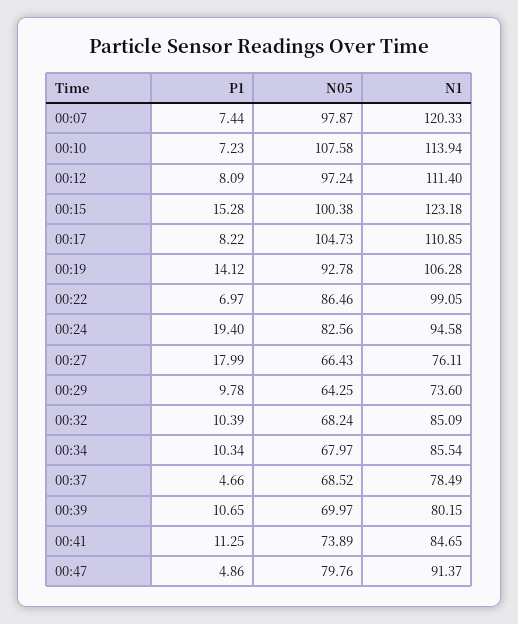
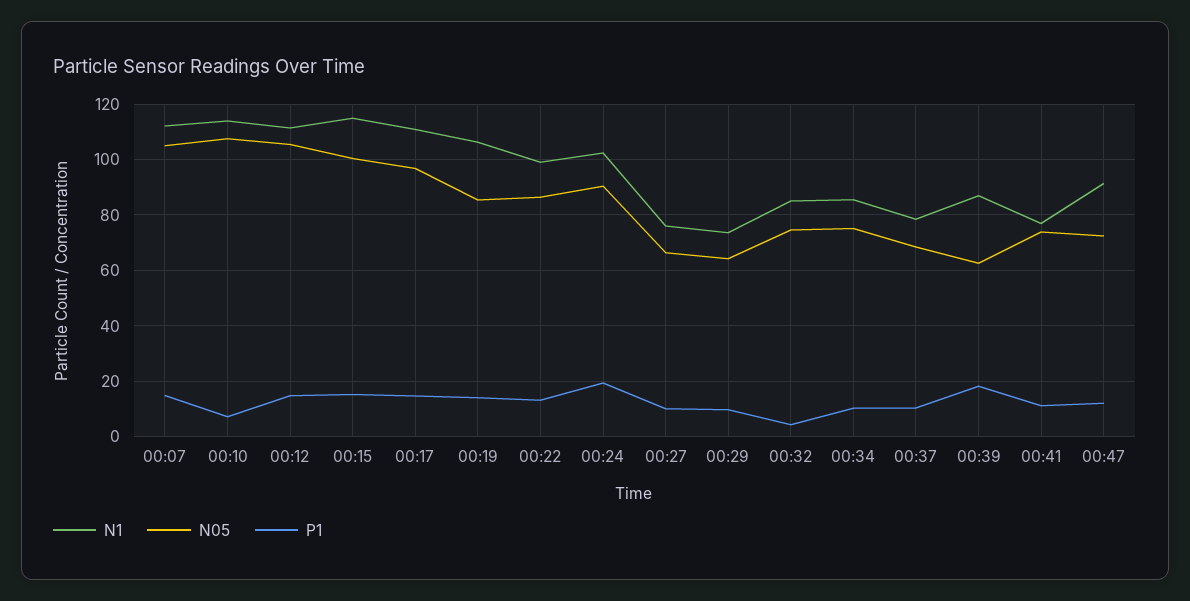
  {
    "P1": {
-     "00:07": 7.44,
+     "00:07": 15,
      "00:10": 7.23,
-     "00:12": 8.09,
+     "00:12": 15,
      "00:15": 15.28,
-     "00:17": 8.22,
+     "00:17": 15,
      "00:19": 14.12,
-     "00:22": 6.97,
+     "00:22": 12.5,
      "00:24": 19.4,
-     "00:27": 17.99,
+     "00:27": 10,
      "00:29": 9.78,
-     "00:32": 10.39,
+     "00:32": 5,
      "00:34": 10.34,
-     "00:37": 4.66,
+     "00:37": 10,
-     "00:39": 10.65,
+     "00:39": 17.5,
      "00:41": 11.25,
-     "00:47": 4.86
+     "00:47": 12.5
    },
    "N05": {
-     "00:07": 97.87,
+     "00:07": 105,
      "00:10": 107.58,
-     "00:12": 97.24,
+     "00:12": 105,
      "00:15": 100.38,
-     "00:17": 104.73,
+     "00:17": 97.5,
-     "00:19": 92.78,
+     "00:19": 85,
      "00:22": 86.46,
-     "00:24": 82.56,
+     "00:24": 90,
      "00:27": 66.43,
      "00:29": 64.25,
-     "00:32": 68.24,
+     "00:32": 75,
-     "00:34": 67.97,
+     "00:34": 75,
      "00:37": 68.52,
-     "00:39": 69.97,
+     "00:39": 62.5,
      "00:41": 73.89,
-     "00:47": 79.76
+     "00:47": 72.5
    },
    "N1": {
-     "00:07": 120.33,
+     "00:07": 112.5,
      "00:10": 113.94,
      "00:12": 111.4,
-     "00:15": 123.18,
+     "00:15": 115,
      "00:17": 110.85,
      "00:19": 106.28,
      "00:22": 99.05,
-     "00:24": 94.58,
+     "00:24": 102.5,
      "00:27": 76.11,
      "00:29": 73.6,
      "00:32": 85.09,
      "00:34": 85.54,
      "00:37": 78.49,
-     "00:39": 80.15,
+     "00:39": 87.5,
-     "00:41": 84.65,
+     "00:41": 77.5,
      "00:47": 91.37
    }
  }

